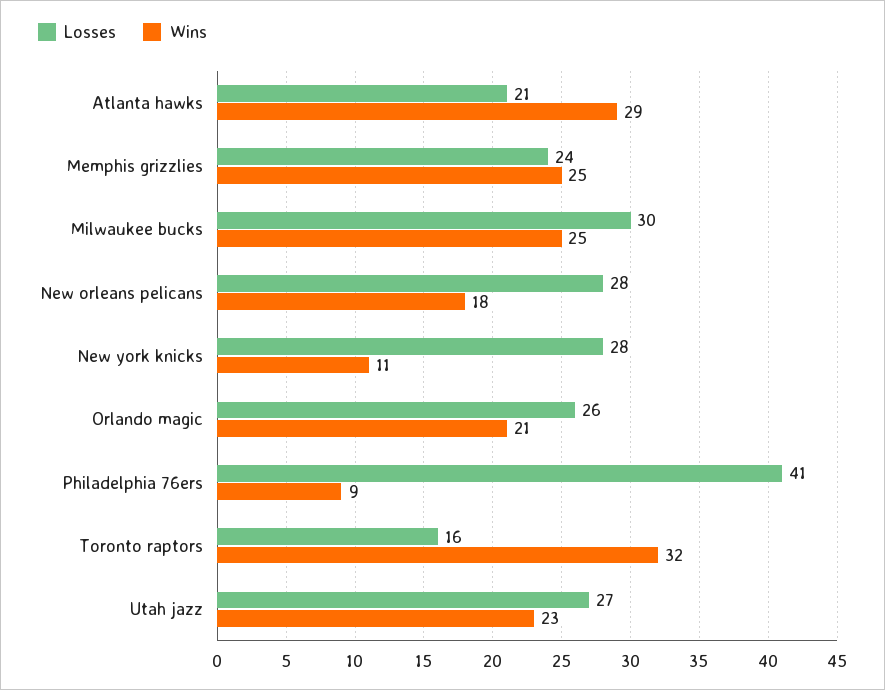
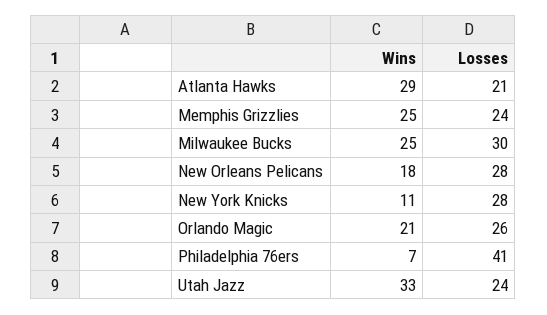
  {
    "Losses": {
      "Atlanta hawks": 21,
      "Memphis grizzlies": 24,
      "Milwaukee bucks": 30,
      "New orleans pelicans": 28,
      "New york knicks": 28,
      "Orlando magic": 26,
      "Philadelphia 76ers": 41,
-     "Toronto raptors": 16,
-     "Utah jazz": 27
+     "Utah jazz": 24
    },
    "Wins": {
      "Atlanta hawks": 29,
      "Memphis grizzlies": 25,
      "Milwaukee bucks": 25,
      "New orleans pelicans": 18,
      "New york knicks": 11,
      "Orlando magic": 21,
-     "Philadelphia 76ers": 9,
+     "Philadelphia 76ers": 7,
-     "Toronto raptors": 32,
-     "Utah jazz": 23
+     "Utah jazz": 33
    }
  }

